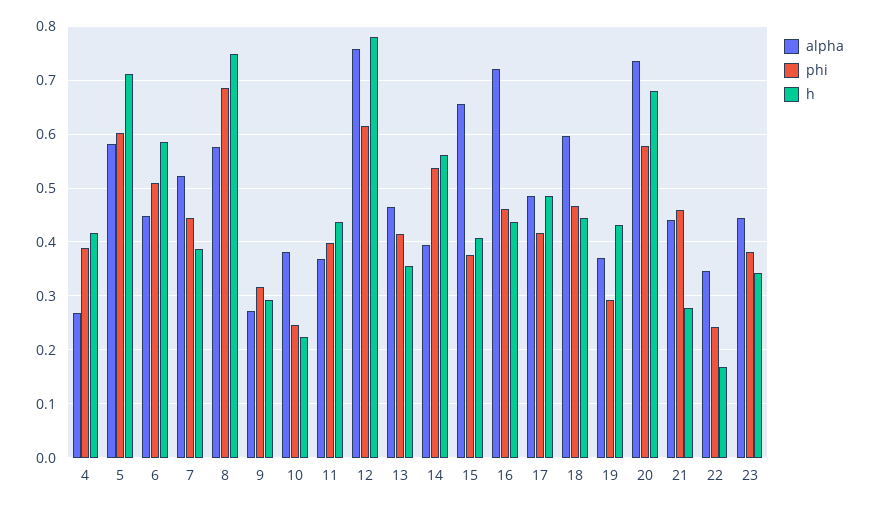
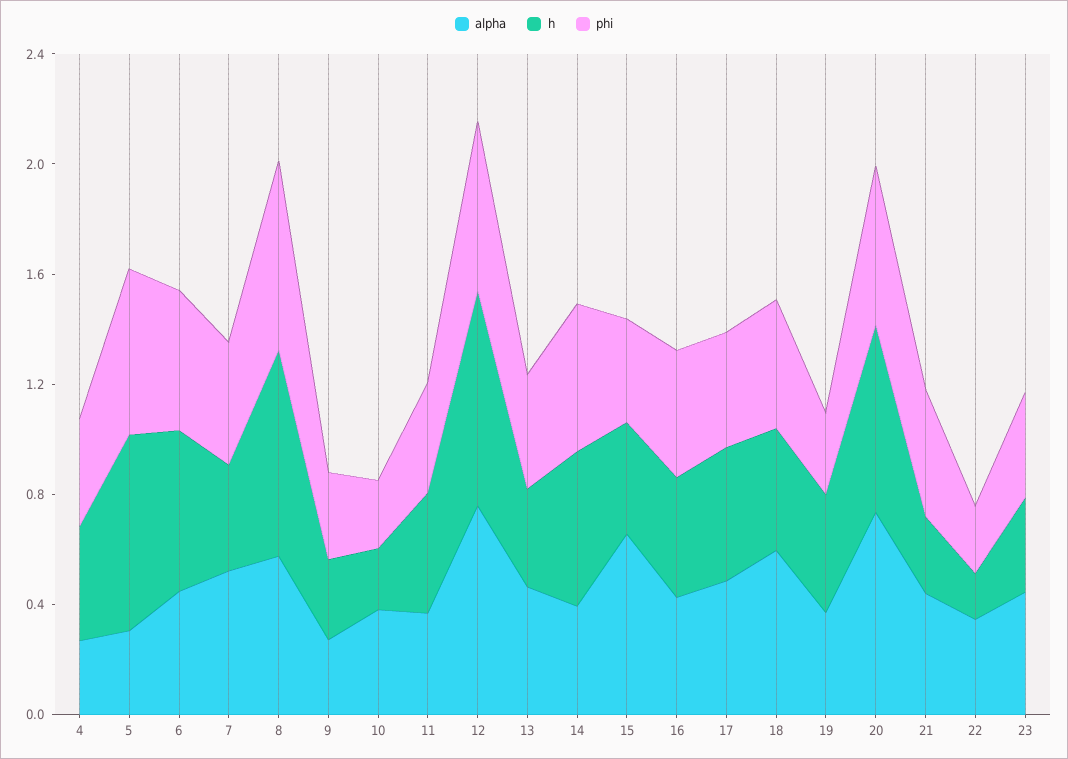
  {
    "alpha": {
      "4": 0.26,
-     "5": 0.58,
+     "5": 0.3,
      "6": 0.44,
      "7": 0.52,
      "8": 0.58,
      "9": 0.28,
      "10": 0.38,
      "11": 0.36,
      "12": 0.76,
      "13": 0.46,
      "14": 0.4,
      "15": 0.66,
-     "16": 0.72,
+     "16": 0.4,
      "17": 0.48,
      "18": 0.6,
      "19": 0.38,
      "20": 0.74,
      "21": 0.44,
      "22": 0.34,
      "23": 0.44
    },
    "phi": {
      "4": 0.38,
      "5": 0.6,
      "6": 0.5,
      "7": 0.44,
      "8": 0.68,
      "9": 0.32,
      "10": 0.24,
      "11": 0.4,
      "12": 0.62,
      "13": 0.42,
      "14": 0.54,
      "15": 0.38,
      "16": 0.46,
      "17": 0.42,
      "18": 0.46,
      "19": 0.3,
      "20": 0.58,
      "21": 0.46,
      "22": 0.24,
      "23": 0.38
    },
    "h": {
      "4": 0.42,
      "5": 0.72,
      "6": 0.58,
      "7": 0.38,
      "8": 0.74,
      "9": 0.3,
      "10": 0.22,
      "11": 0.44,
      "12": 0.78,
      "13": 0.36,
      "14": 0.56,
      "15": 0.4,
      "16": 0.44,
      "17": 0.48,
      "18": 0.44,
      "19": 0.44,
      "20": 0.68,
      "21": 0.28,
      "22": 0.16,
      "23": 0.34
    }
  }

